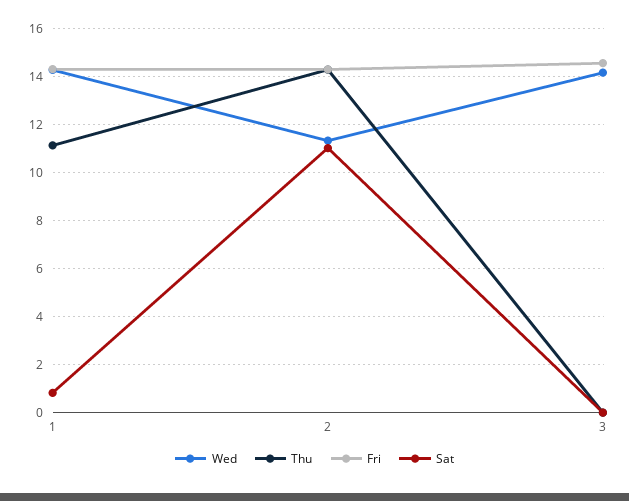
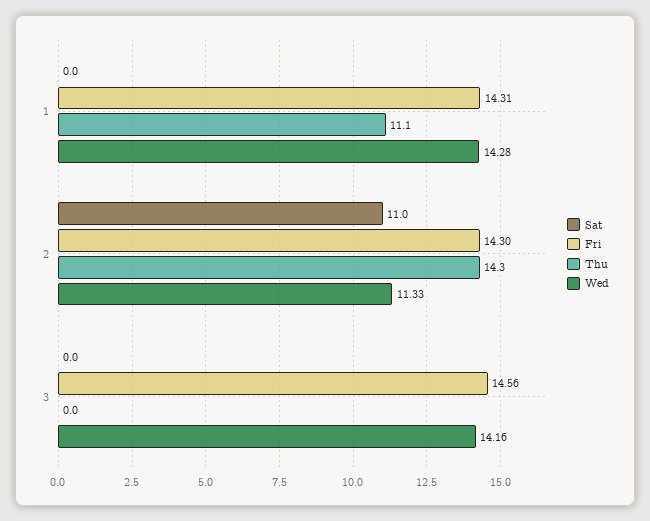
  {
    "Wed": {
      "1": 14.28,
      "2": 11.33,
      "3": 14.16
    },
    "Thu": {
      "1": 11.1,
      "2": 14.3,
      "3": 0
    },
    "Fri": {
      "1": 14.31,
      "2": 14.3,
      "3": 14.56
    },
    "Sat": {
-     "1": 0.75,
+     "1": 0,
      "2": 11,
      "3": 0
    }
  }

